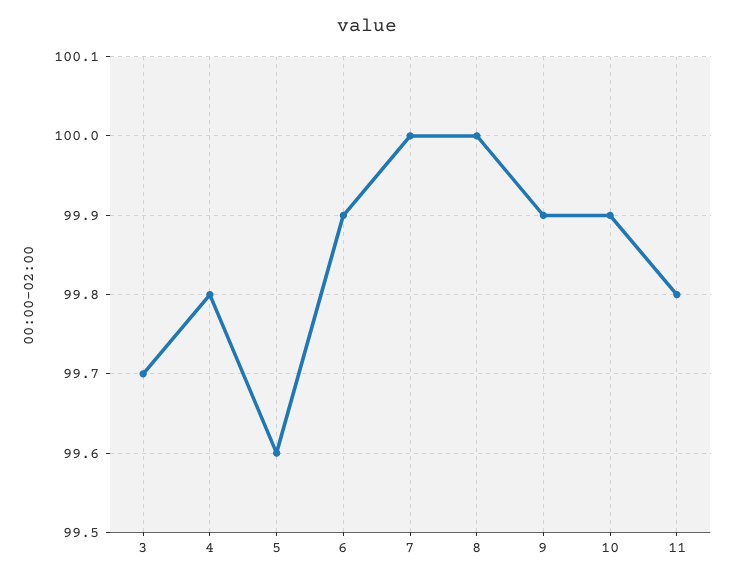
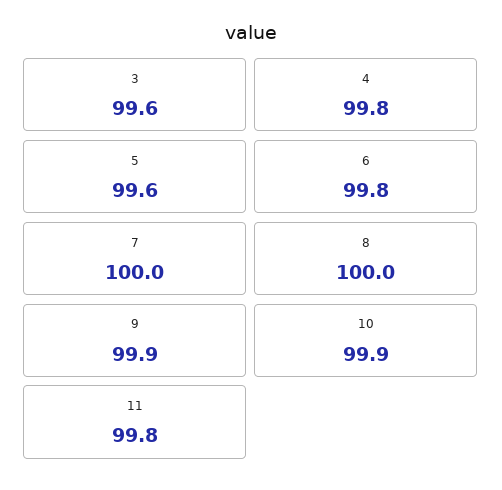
  {
-   "3": 99.7,
+   "3": 99.6,
    "4": 99.8,
    "5": 99.6,
-   "6": 99.9,
+   "6": 99.8,
    "7": 100,
    "8": 100,
    "9": 99.9,
    "10": 99.9,
    "11": 99.8
  }

